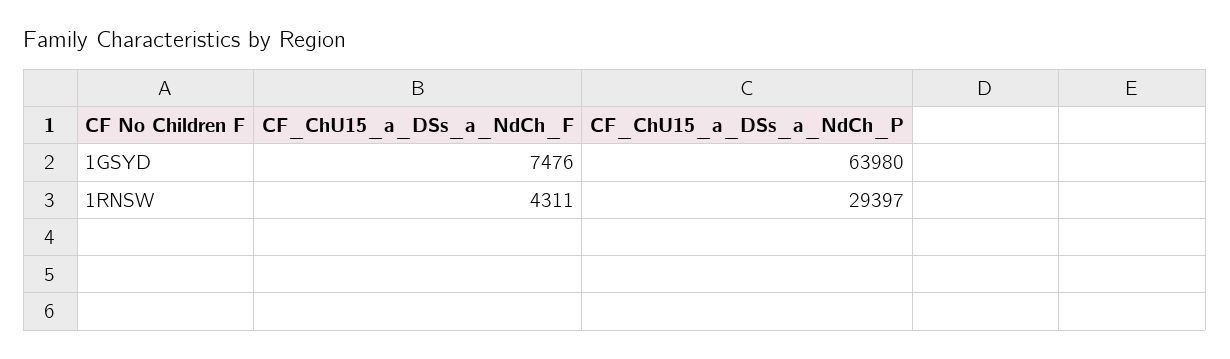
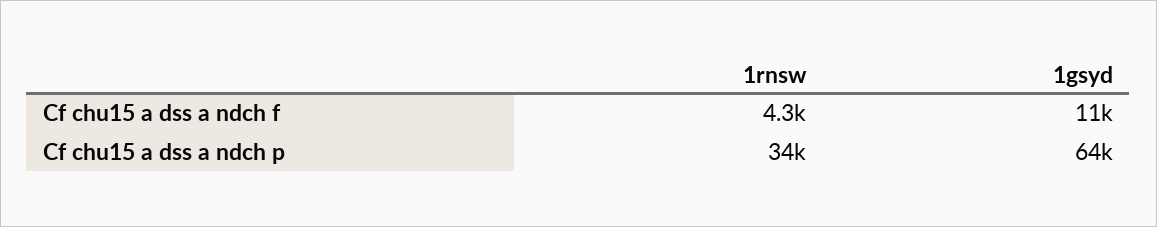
  {
    "CF_ChU15_a_DSs_a_NdCh_F": {
-     "1GSYD": 7476,
+     "1GSYD": 11000,
      "1RNSW": 4311
    },
    "CF_ChU15_a_DSs_a_NdCh_P": {
      "1GSYD": 63980,
-     "1RNSW": 29397
+     "1RNSW": 34000
    }
  }

